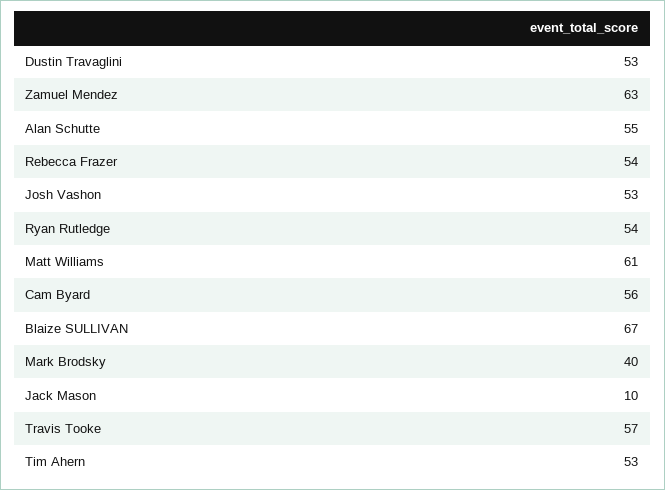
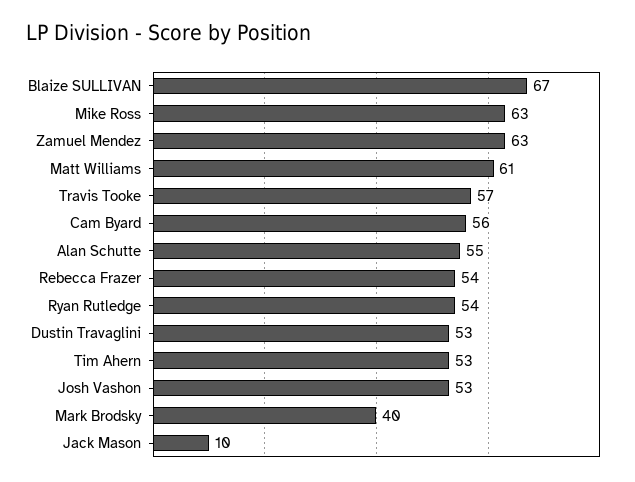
  {
    "Dustin Travaglini": 53,
    "Zamuel Mendez": 63,
    "Alan Schutte": 55,
    "Rebecca Frazer": 54,
    "Josh Vashon": 53,
    "Ryan Rutledge": 54,
    "Matt Williams": 61,
    "Cam Byard": 56,
    "Blaize SULLIVAN": 67,
    "Mark Brodsky": 40,
    "Jack Mason": 10,
    "Travis Tooke": 57,
-   "Tim Ahern": 53
+   "Tim Ahern": 53,
+   "Mike Ross": 63
  }

